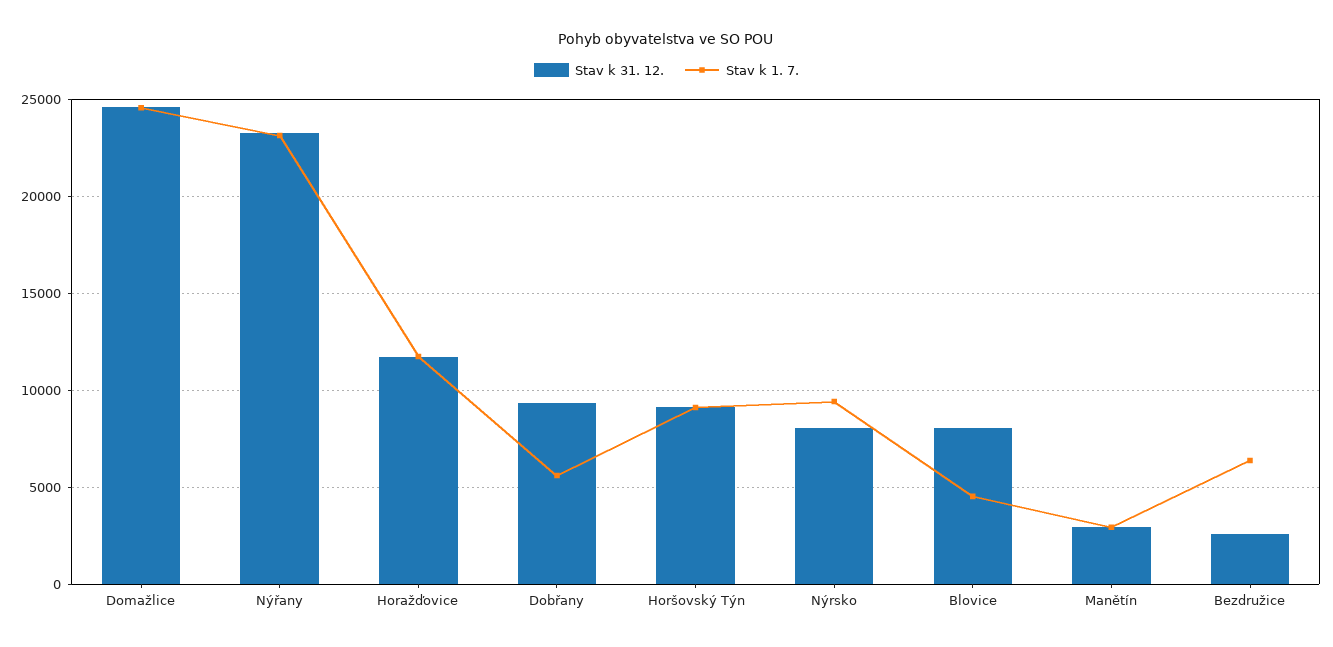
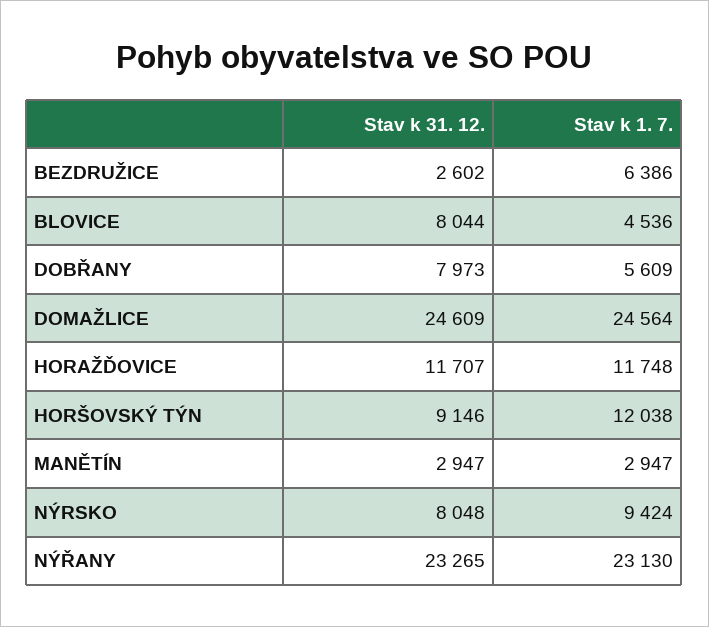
  {
    "Stav k 31. 12.": {
      "Domažlice": 24609,
      "Nýřany": 23265,
      "Horažďovice": 11707,
-     "Dobřany": 9500,
+     "Dobřany": 7973,
      "Horšovský Týn": 9146,
      "Nýrsko": 8048,
      "Blovice": 8044,
      "Manětín": 2947,
      "Bezdružice": 2602
    },
    "Stav k 1. 7.": {
      "Domažlice": 24564,
      "Nýřany": 23130,
      "Horažďovice": 11748,
      "Dobřany": 5609,
-     "Horšovský Týn": 9000,
+     "Horšovský Týn": 12038,
      "Nýrsko": 9424,
      "Blovice": 4536,
      "Manětín": 2947,
      "Bezdružice": 6386
    }
  }

